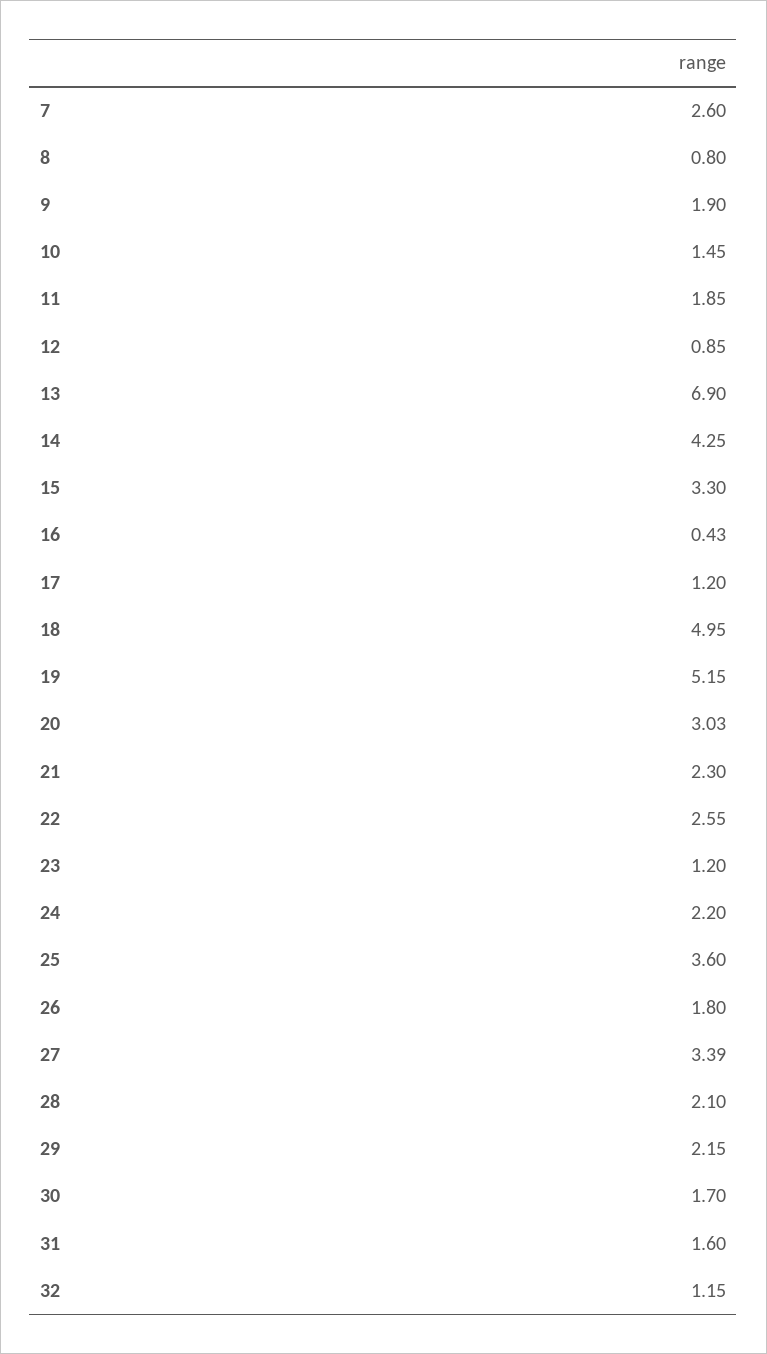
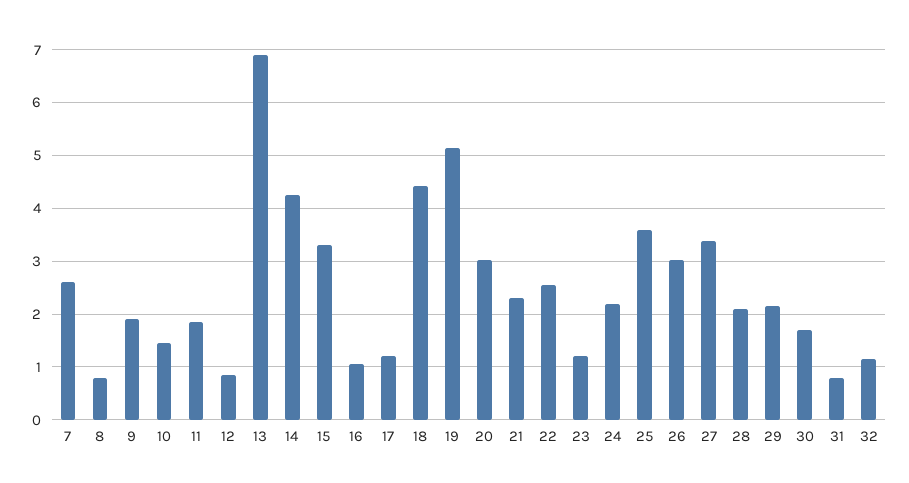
  {
    "7": 2.6,
    "8": 0.8,
    "9": 1.9,
    "10": 1.45,
    "11": 1.85,
    "12": 0.85,
    "13": 6.9,
    "14": 4.25,
    "15": 3.3,
-   "16": 0.43,
+   "16": 1,
    "17": 1.2,
-   "18": 4.95,
+   "18": 4.4,
    "19": 5.15,
    "20": 3.03,
    "21": 2.3,
    "22": 2.55,
    "23": 1.2,
    "24": 2.2,
    "25": 3.6,
-   "26": 1.8,
+   "26": 3,
    "27": 3.39,
    "28": 2.1,
    "29": 2.15,
    "30": 1.7,
-   "31": 1.6,
+   "31": 0.8,
    "32": 1.15
  }

